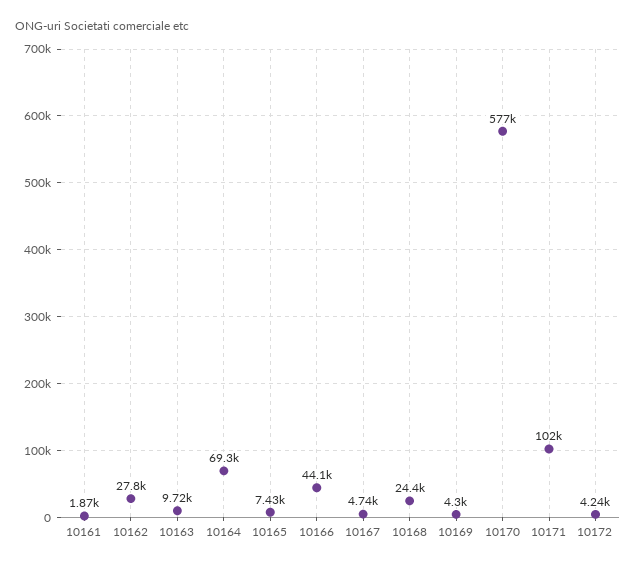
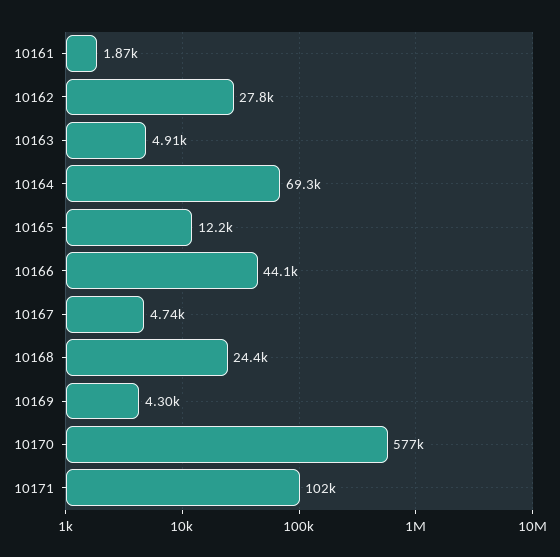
  {
    "10161": 1870,
    "10162": 27800,
-   "10163": 9720,
+   "10163": 4910,
    "10164": 69300,
-   "10165": 7430,
+   "10165": 12200,
    "10166": 44100,
    "10167": 4740,
    "10168": 24400,
    "10169": 4300,
    "10170": 577000,
-   "10171": 102000,
+   "10171": 102000
-   "10172": 4240
  }

